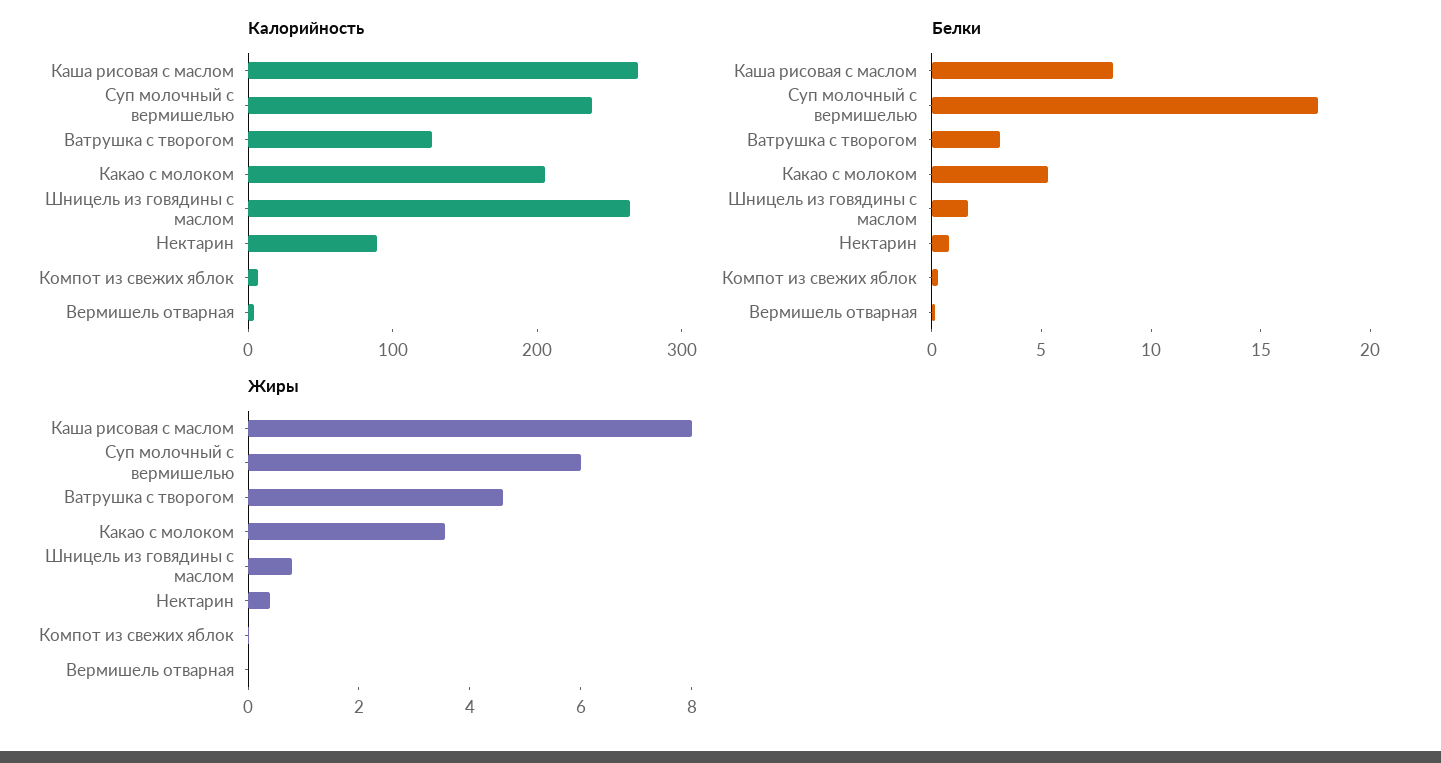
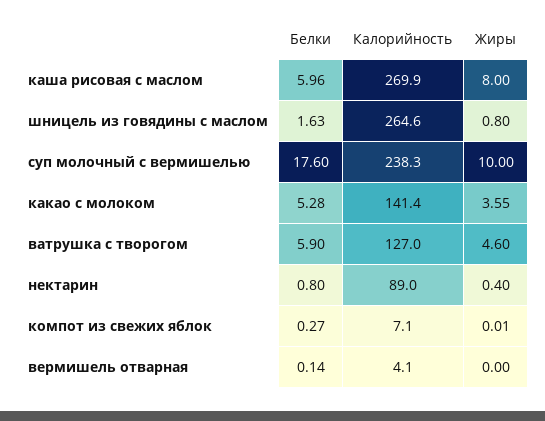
  {
    "Калорийность": {
      "Каша рисовая с маслом": 269.9,
      "Суп молочный с вермишелью": 238.3,
      "Ватрушка с творогом": 127,
-     "Какао с молоком": 200,
+     "Какао с молоком": 141.4,
      "Шницель из говядины с маслом": 264.6,
      "Нектарин": 89,
      "Компот из свежих яблок": 7.1,
      "Вермишель отварная": 4.1
    },
    "Белки": {
-     "Каша рисовая с маслом": 8,
+     "Каша рисовая с маслом": 5.96,
      "Суп молочный с вермишелью": 17.6,
-     "Ватрушка с творогом": 3,
+     "Ватрушка с творогом": 5.9,
      "Какао с молоком": 5.28,
      "Шницель из говядины с маслом": 1.63,
      "Нектарин": 0.8,
      "Компот из свежих яблок": 0.27,
      "Вермишель отварная": 0.14
    },
    "Жиры": {
      "Каша рисовая с маслом": 8,
-     "Суп молочный с вермишелью": 6,
+     "Суп молочный с вермишелью": 10,
      "Ватрушка с творогом": 4.6,
      "Какао с молоком": 3.55,
      "Шницель из говядины с маслом": 0.8,
      "Нектарин": 0.4,
      "Компот из свежих яблок": 0.01,
      "Вермишель отварная": 0
    }
  }

